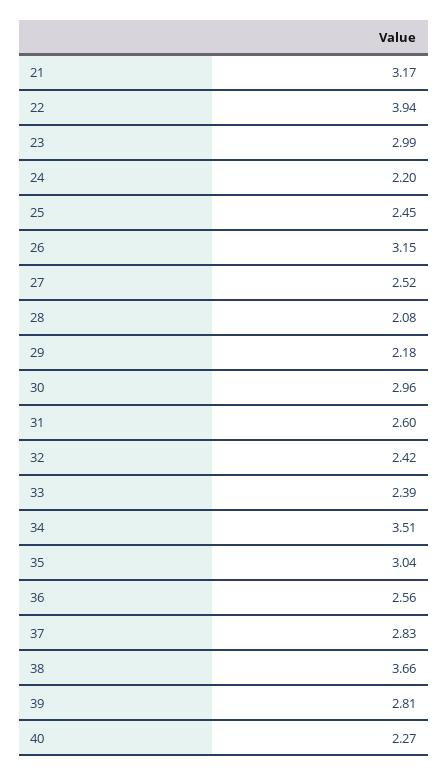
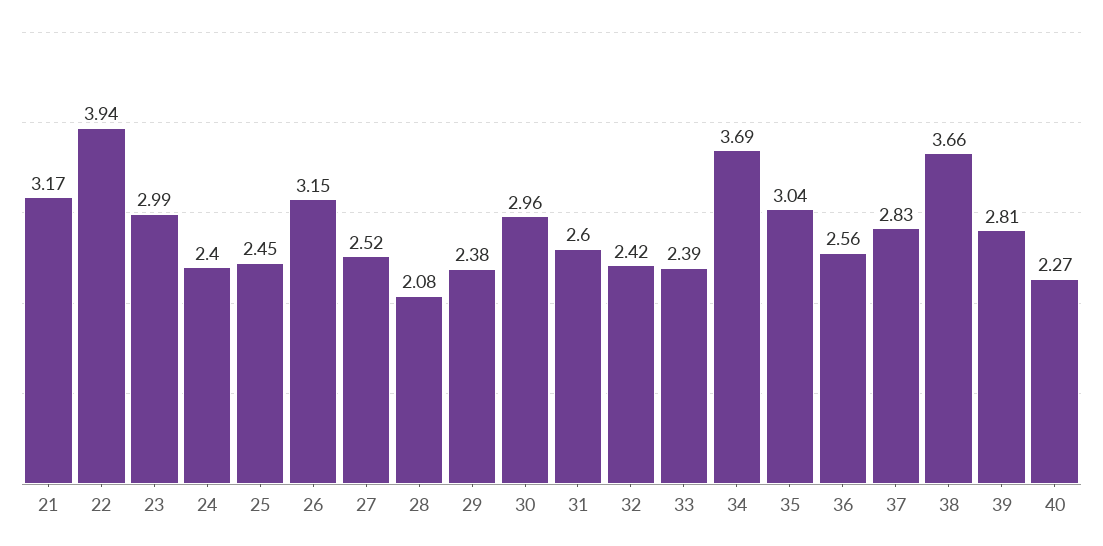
  {
    "21": 3.17,
    "22": 3.94,
    "23": 2.99,
-   "24": 2.2,
+   "24": 2.4,
    "25": 2.45,
    "26": 3.15,
    "27": 2.52,
    "28": 2.08,
-   "29": 2.18,
+   "29": 2.38,
    "30": 2.96,
    "31": 2.6,
    "32": 2.42,
    "33": 2.39,
-   "34": 3.51,
+   "34": 3.69,
    "35": 3.04,
    "36": 2.56,
    "37": 2.83,
    "38": 3.66,
    "39": 2.81,
    "40": 2.27
  }

